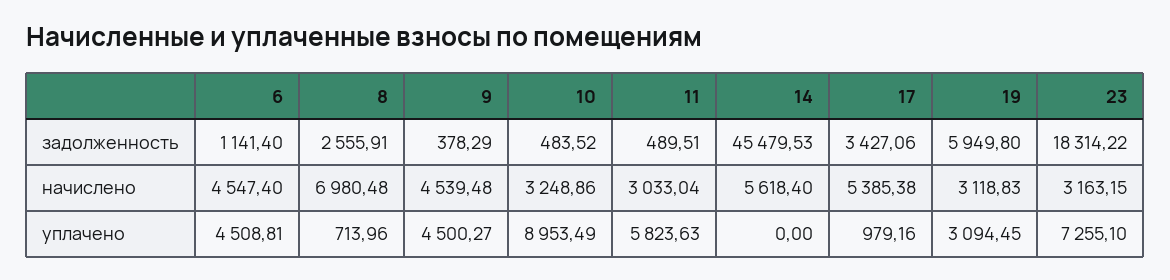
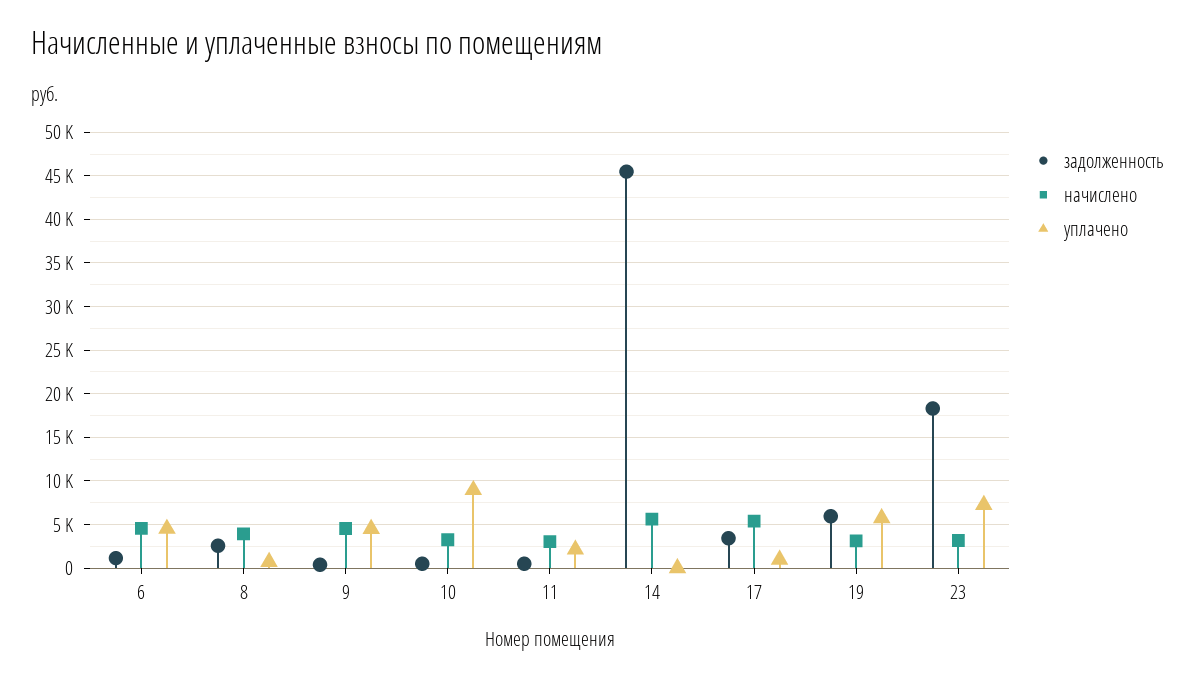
  {
    "задолженность": {
      "6": 1141.4,
      "8": 2555.91,
      "9": 378.29,
      "10": 483.52,
      "11": 489.51,
      "14": 45479.53,
      "17": 3427.06,
      "19": 5949.8,
      "23": 18314.22
    },
    "начислено": {
      "6": 4547.4,
-     "8": 6980.48,
+     "8": 4000,
      "9": 4539.48,
      "10": 3248.86,
      "11": 3033.04,
      "14": 5618.4,
      "17": 5385.38,
      "19": 3118.83,
      "23": 3163.15
    },
    "уплачено": {
      "6": 4508.81,
      "8": 713.96,
      "9": 4500.27,
      "10": 8953.49,
-     "11": 5823.63,
+     "11": 2000,
      "14": 0,
      "17": 979.16,
-     "19": 3094.45,
+     "19": 6000,
      "23": 7255.1
    }
  }

